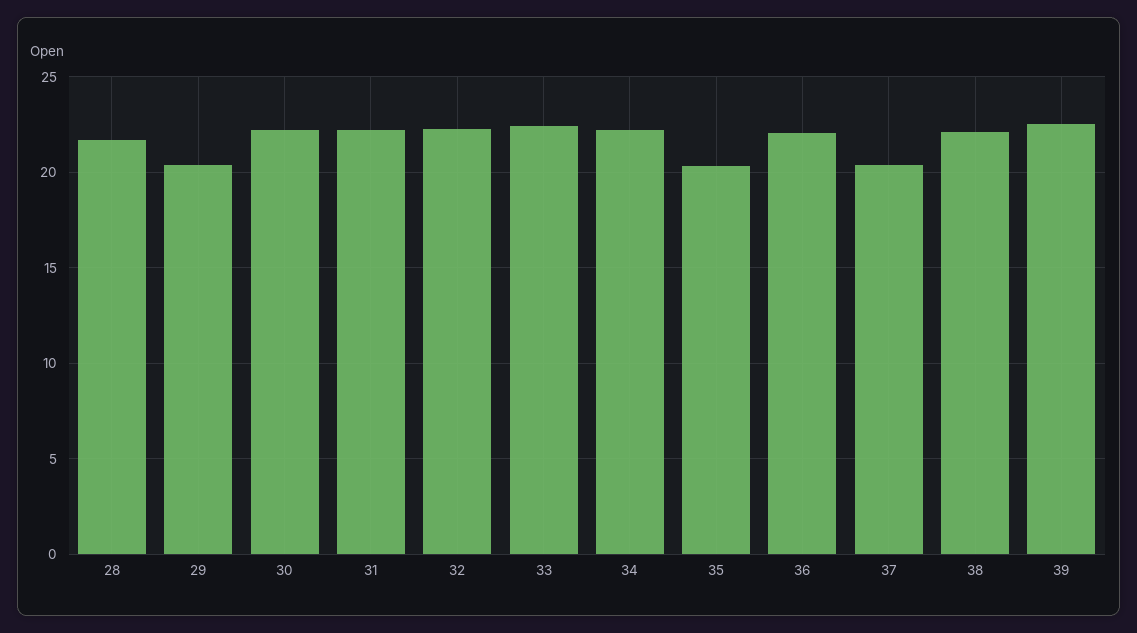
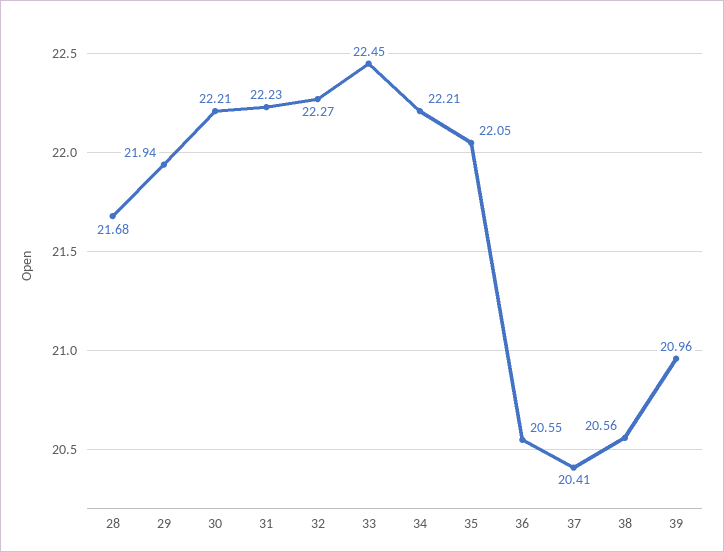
  {
    "28": 21.68,
-   "29": 20.5,
+   "29": 21.94,
    "30": 22.21,
    "31": 22.23,
    "32": 22.27,
    "33": 22.45,
    "34": 22.21,
-   "35": 20.5,
+   "35": 22.05,
-   "36": 22,
+   "36": 20.55,
    "37": 20.41,
-   "38": 22,
+   "38": 20.56,
-   "39": 22.5
+   "39": 20.96
  }

